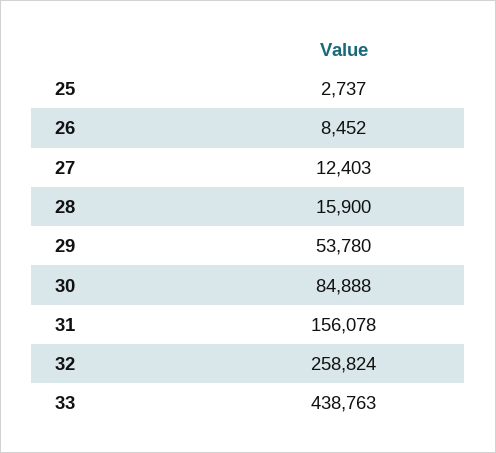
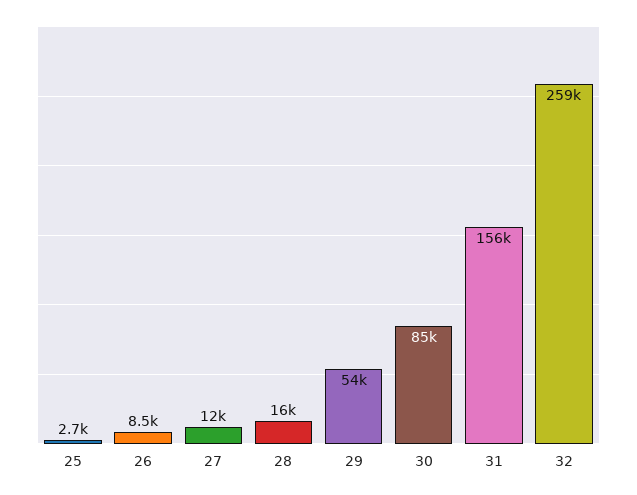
  {
    "25": 2737,
    "26": 8452,
    "27": 12403,
    "28": 15900,
    "29": 53780,
    "30": 84888,
    "31": 156078,
-   "32": 258824,
+   "32": 258824
-   "33": 438763
  }

